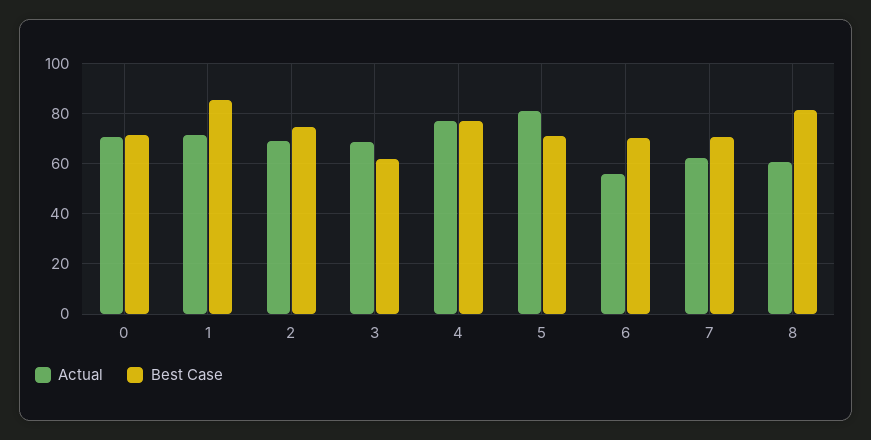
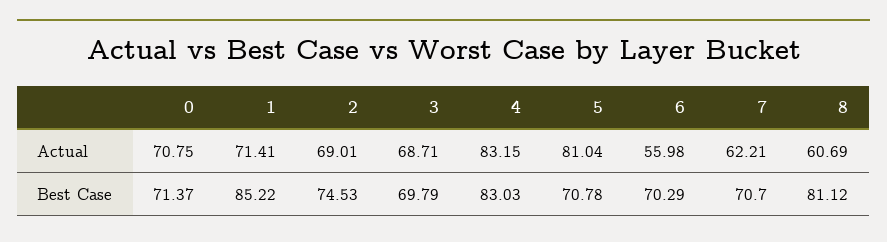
  {
    "Actual": {
      "0": 70.75,
      "1": 71.41,
      "2": 69.01,
      "3": 68.71,
-     "4": 77.5,
+     "4": 83.15,
      "5": 81.04,
      "6": 55.98,
      "7": 62.21,
      "8": 60.69
    },
    "Best Case": {
      "0": 71.37,
      "1": 85.22,
      "2": 74.53,
-     "3": 62.5,
+     "3": 69.79,
-     "4": 77.5,
+     "4": 83.03,
      "5": 70.78,
      "6": 70.29,
      "7": 70.7,
      "8": 81.12
    }
  }

